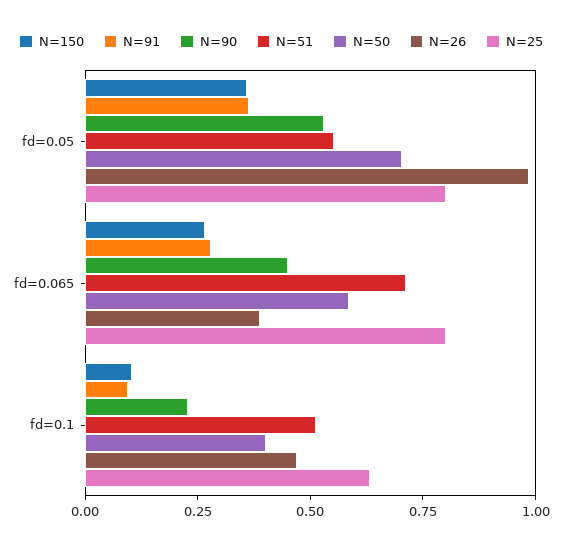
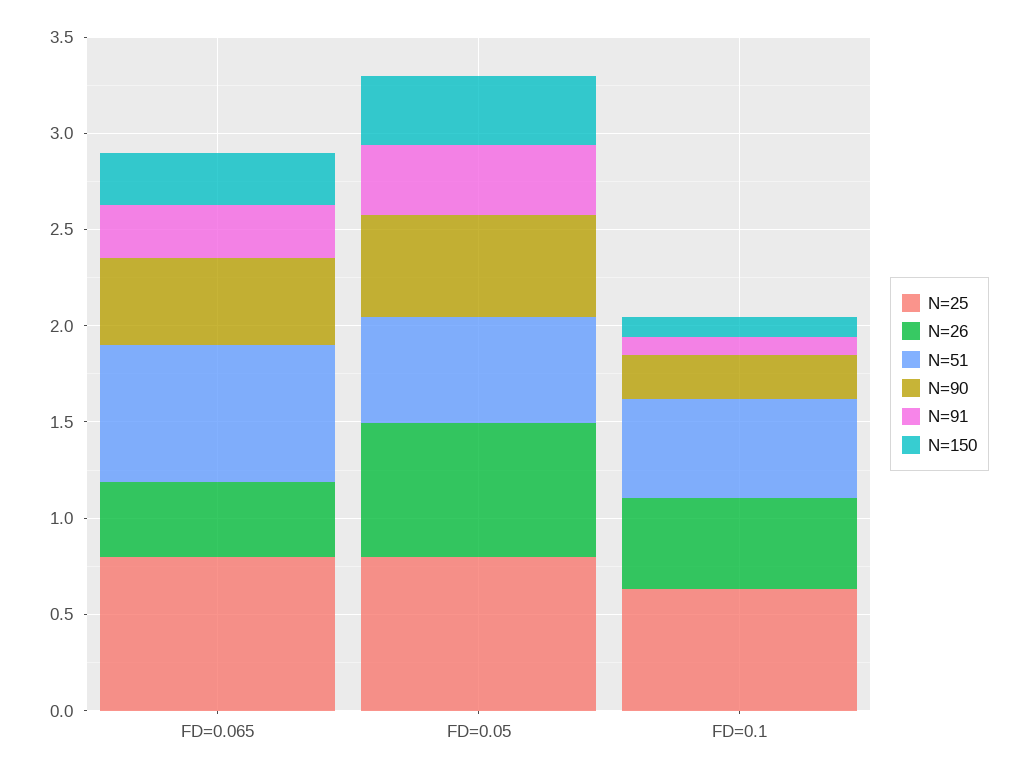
  {
    "N=150": {
      "fd=0.05": 0.35,
      "fd=0.065": 0.25,
      "fd=0.1": 0.1
    },
    "N=91": {
      "fd=0.05": 0.35,
      "fd=0.065": 0.3,
      "fd=0.1": 0.1
    },
    "N=90": {
      "fd=0.05": 0.55,
      "fd=0.065": 0.45,
      "fd=0.1": 0.25
    },
    "N=51": {
      "fd=0.05": 0.55,
      "fd=0.065": 0.7,
      "fd=0.1": 0.5
    },
-   "N=50": {
-     "fd=0.05": 0.7,
-     "fd=0.065": 0.6,
-     "fd=0.1": 0.4
-   },
    "N=26": {
-     "fd=0.05": 1,
+     "fd=0.05": 0.7,
      "fd=0.065": 0.4,
      "fd=0.1": 0.45
    },
    "N=25": {
      "fd=0.05": 0.8,
      "fd=0.065": 0.8,
      "fd=0.1": 0.65
    }
  }

